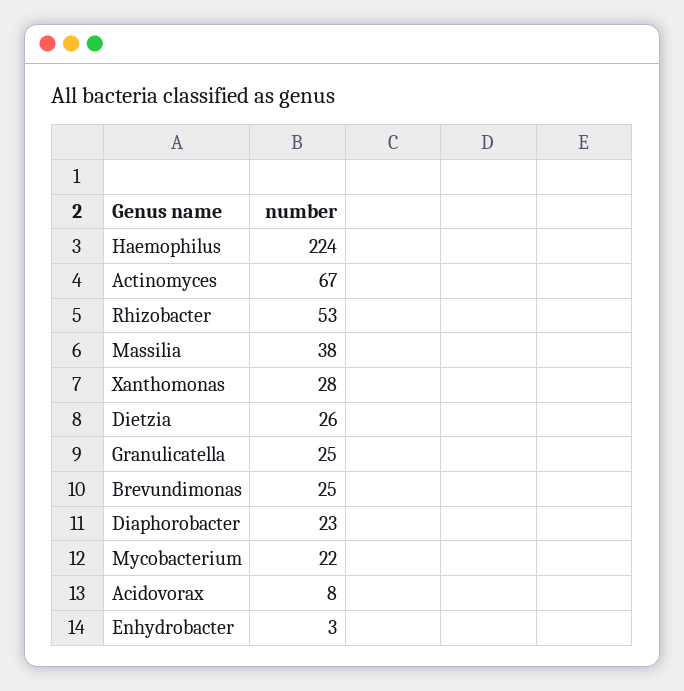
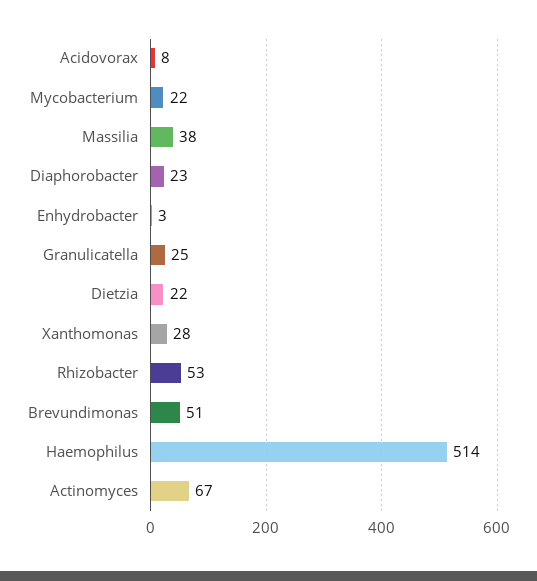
  {
-   "Haemophilus": 224,
+   "Haemophilus": 514,
    "Actinomyces": 67,
    "Rhizobacter": 53,
    "Massilia": 38,
    "Xanthomonas": 28,
-   "Dietzia": 26,
+   "Dietzia": 22,
    "Granulicatella": 25,
-   "Brevundimonas": 25,
+   "Brevundimonas": 51,
    "Diaphorobacter": 23,
    "Mycobacterium": 22,
    "Acidovorax": 8,
    "Enhydrobacter": 3
  }

